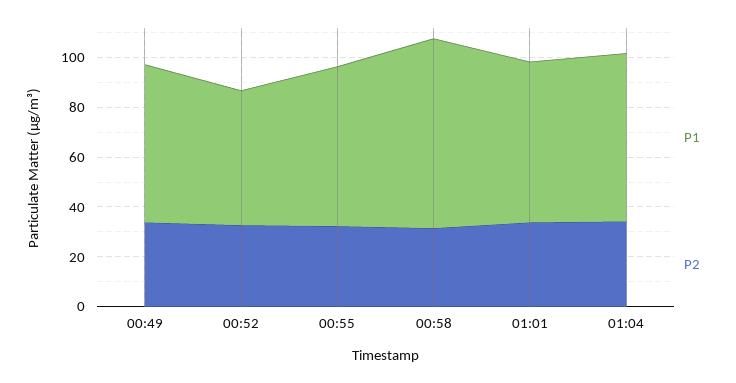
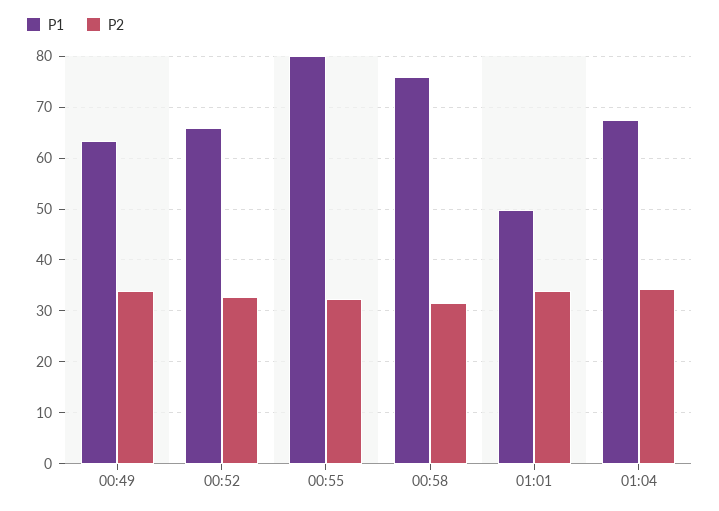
  {
    "P1": {
      "00:49": 64,
-     "00:52": 55,
+     "00:52": 66,
-     "00:55": 65,
+     "00:55": 80,
      "00:58": 76,
-     "01:01": 65,
+     "01:01": 50,
      "01:04": 68
    },
    "P2": {
      "00:49": 34,
      "00:52": 32,
      "00:55": 32,
      "00:58": 32,
      "01:01": 34,
      "01:04": 34
    }
  }

